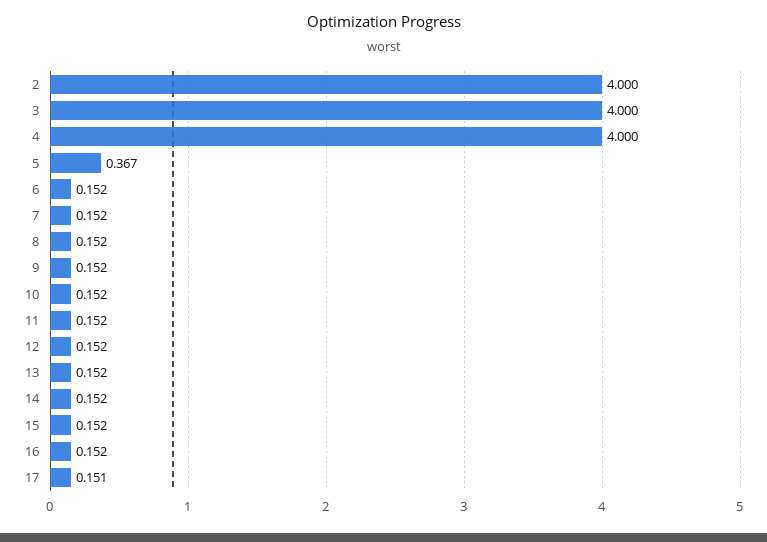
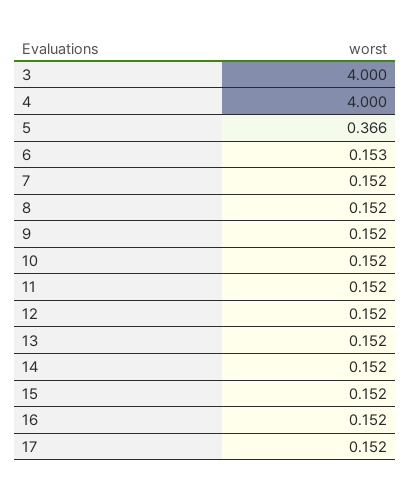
  {
-   "2": 4,
    "3": 4,
    "4": 4,
-   "5": 0.367,
+   "5": 0.366,
-   "6": 0.152,
+   "6": 0.153,
    "7": 0.152,
    "8": 0.152,
    "9": 0.152,
    "10": 0.152,
    "11": 0.152,
    "12": 0.152,
    "13": 0.152,
    "14": 0.152,
    "15": 0.152,
    "16": 0.152,
-   "17": 0.151
+   "17": 0.152
  }

